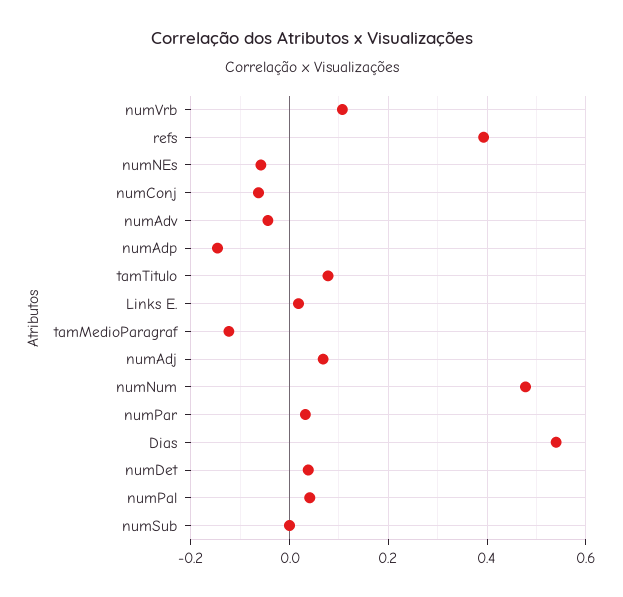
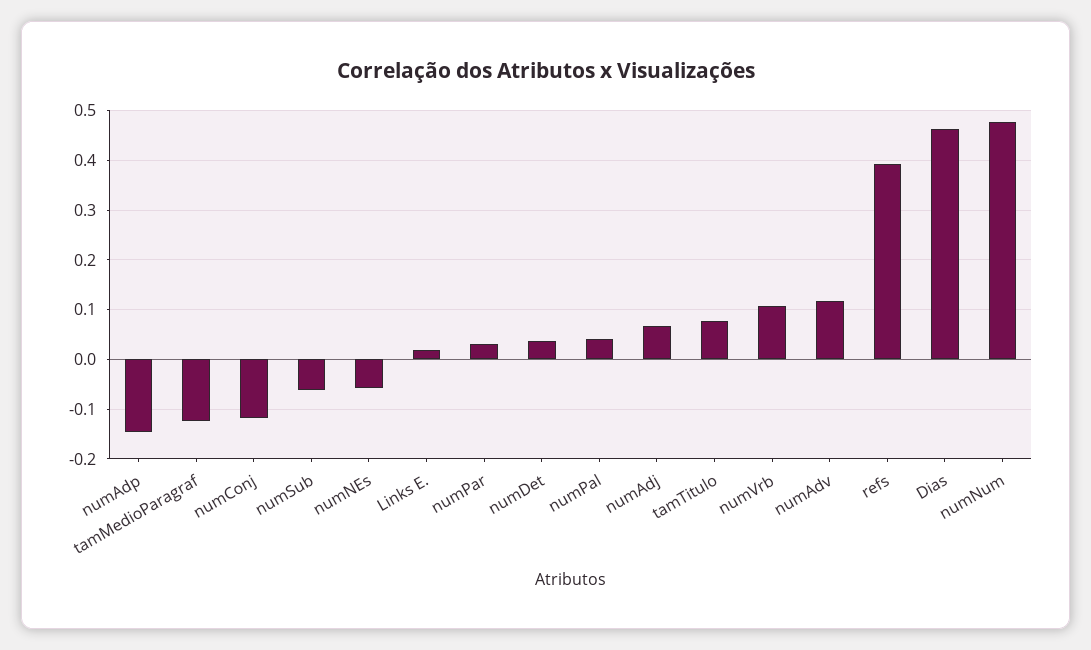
  {
    "numVrb": 0.1,
    "refs": 0.4,
    "numNEs": -0.06,
-   "numConj": -0.06,
+   "numConj": -0.12,
-   "numAdv": -0.04,
+   "numAdv": 0.12,
    "numAdp": -0.14,
    "tamTitulo": 0.08,
    "Links E.": 0.02,
    "tamMedioParagraf": -0.12,
    "numAdj": 0.06,
    "numNum": 0.48,
    "numPar": 0.04,
-   "Dias": 0.54,
+   "Dias": 0.46,
    "numDet": 0.04,
    "numPal": 0.04,
-   "numSub": 0
+   "numSub": -0.06
  }

